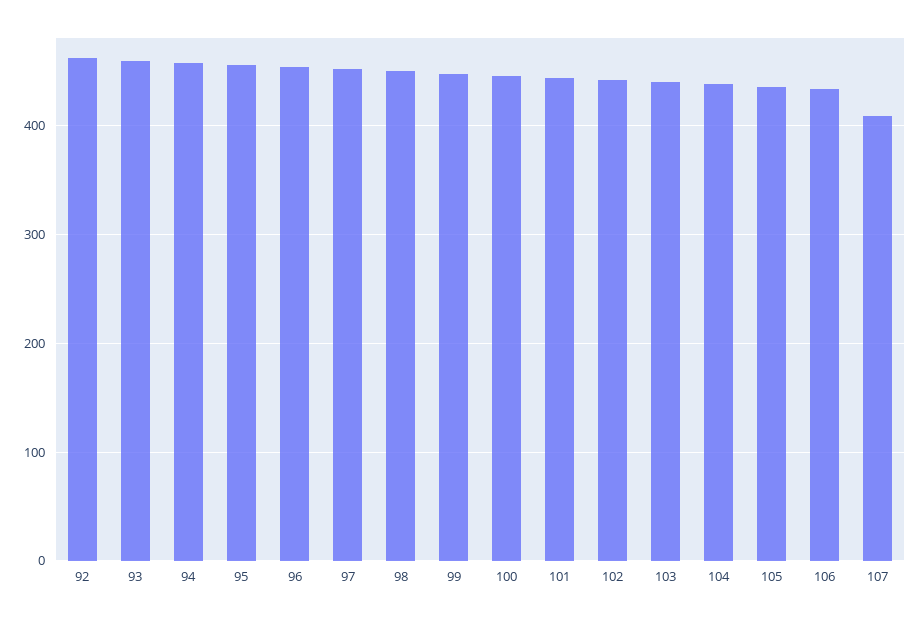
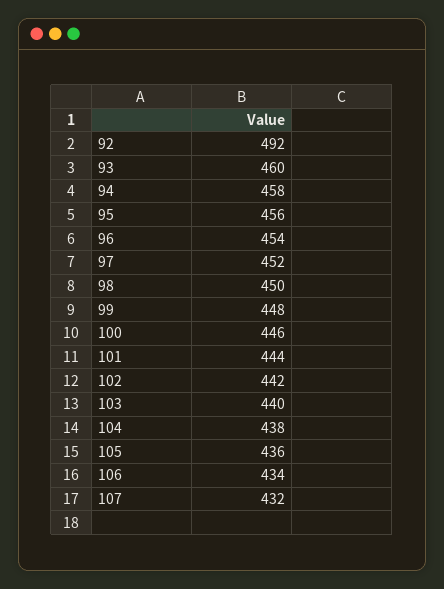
  {
-   "92": 460,
+   "92": 492,
    "93": 460,
    "94": 458,
    "95": 456,
    "96": 454,
    "97": 452,
    "98": 450,
    "99": 448,
    "100": 446,
    "101": 444,
    "102": 442,
    "103": 440,
    "104": 438,
    "105": 436,
    "106": 434,
-   "107": 410
+   "107": 432
  }

